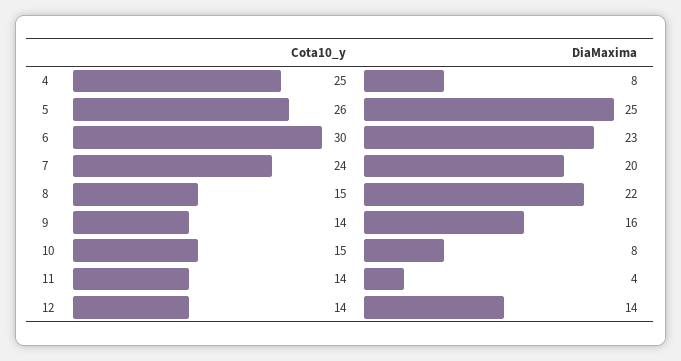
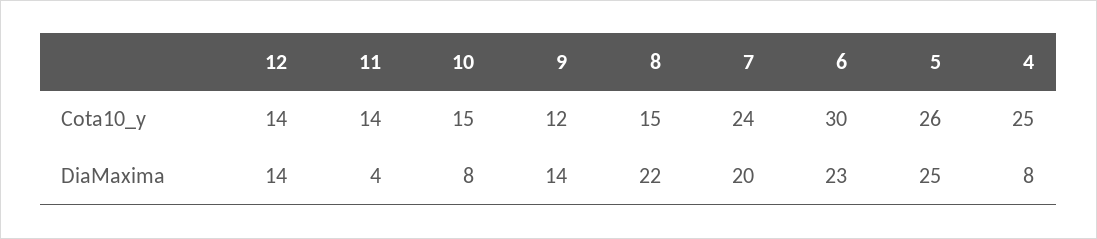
  {
    "Cota10_y": {
      "4": 25,
      "5": 26,
      "6": 30,
      "7": 24,
      "8": 15,
-     "9": 14,
+     "9": 12,
      "10": 15,
      "11": 14,
      "12": 14
    },
    "DiaMaxima": {
      "4": 8,
      "5": 25,
      "6": 23,
      "7": 20,
      "8": 22,
-     "9": 16,
+     "9": 14,
      "10": 8,
      "11": 4,
      "12": 14
    }
  }

